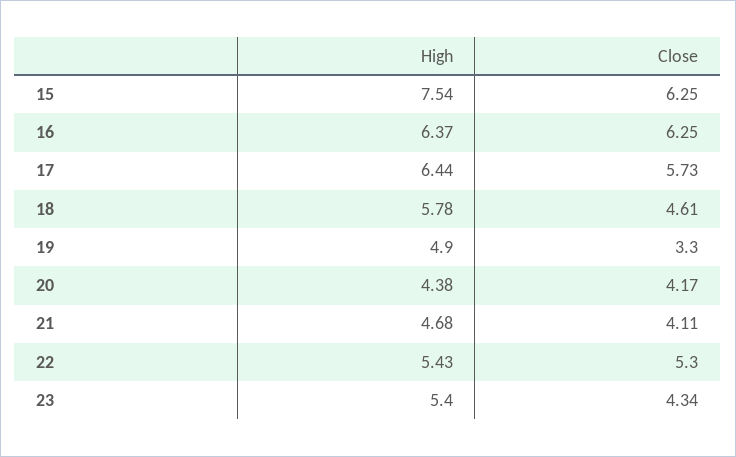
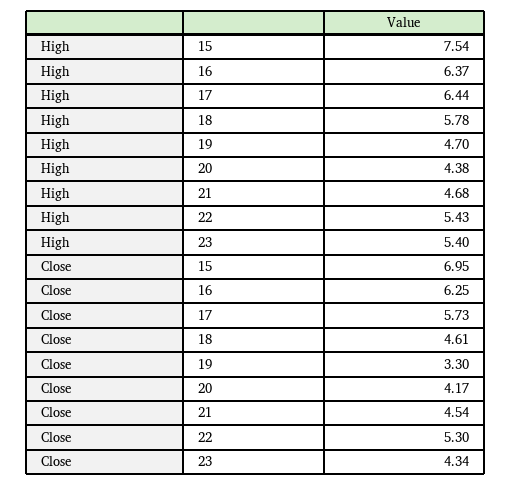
  {
    "High": {
      "15": 7.54,
      "16": 6.37,
      "17": 6.44,
      "18": 5.78,
-     "19": 4.9,
+     "19": 4.7,
      "20": 4.38,
      "21": 4.68,
      "22": 5.43,
      "23": 5.4
    },
    "Close": {
-     "15": 6.25,
+     "15": 6.95,
      "16": 6.25,
      "17": 5.73,
      "18": 4.61,
      "19": 3.3,
      "20": 4.17,
-     "21": 4.11,
+     "21": 4.54,
      "22": 5.3,
      "23": 4.34
    }
  }

